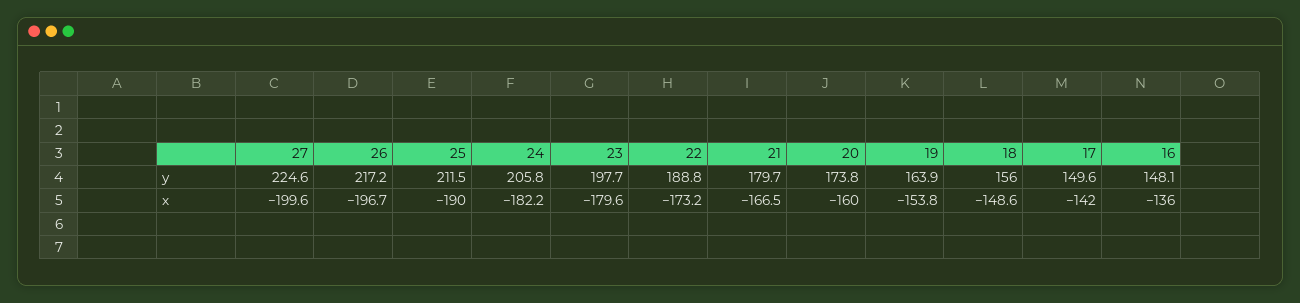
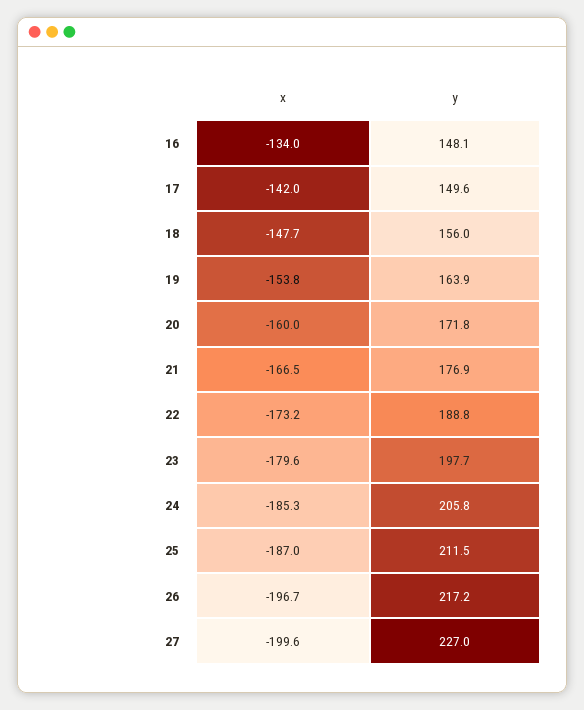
  {
    "27": {
-     "y": 224.6,
+     "y": 227,
      "x": -199.6
    },
    "26": {
      "y": 217.2,
      "x": -196.7
    },
    "25": {
      "y": 211.5,
-     "x": -190
+     "x": -187
    },
    "24": {
      "y": 205.8,
-     "x": -182.2
+     "x": -185.3
    },
    "23": {
      "y": 197.7,
      "x": -179.6
    },
    "22": {
      "y": 188.8,
      "x": -173.2
    },
    "21": {
-     "y": 179.7,
+     "y": 176.9,
      "x": -166.5
    },
    "20": {
-     "y": 173.8,
+     "y": 171.8,
      "x": -160
    },
    "19": {
      "y": 163.9,
      "x": -153.8
    },
    "18": {
      "y": 156,
-     "x": -148.6
+     "x": -147.7
    },
    "17": {
      "y": 149.6,
      "x": -142
    },
    "16": {
      "y": 148.1,
-     "x": -136
+     "x": -134
    }
  }

